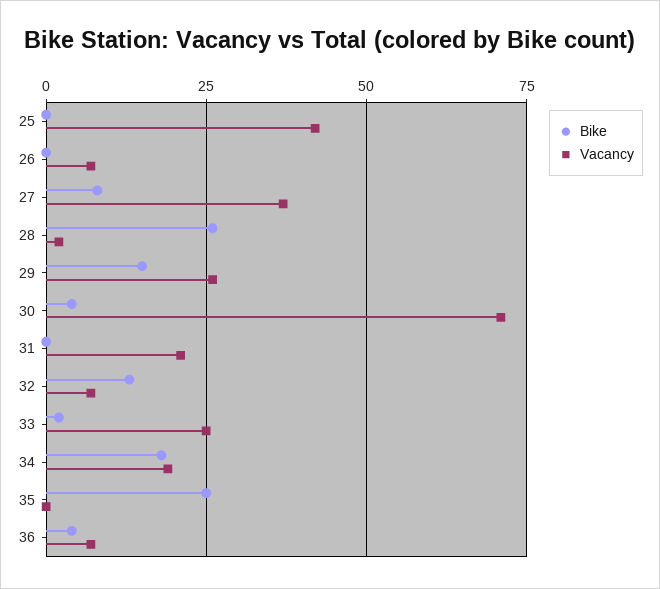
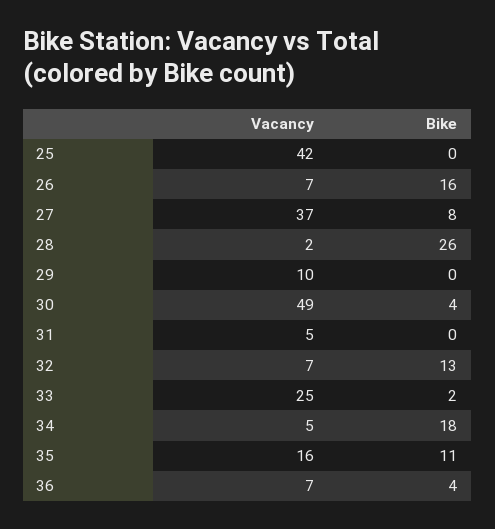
  {
    "Bike": {
      "25": 0,
-     "26": 0,
+     "26": 16,
      "27": 8,
      "28": 26,
-     "29": 15,
+     "29": 0,
      "30": 4,
      "31": 0,
      "32": 13,
      "33": 2,
      "34": 18,
-     "35": 25,
+     "35": 11,
      "36": 4
    },
    "Vacancy": {
      "25": 42,
      "26": 7,
      "27": 37,
      "28": 2,
-     "29": 25,
+     "29": 10,
-     "30": 70,
+     "30": 49,
-     "31": 20,
+     "31": 5,
      "32": 7,
      "33": 25,
-     "34": 20,
+     "34": 5,
-     "35": 0,
+     "35": 16,
      "36": 7
    }
  }

